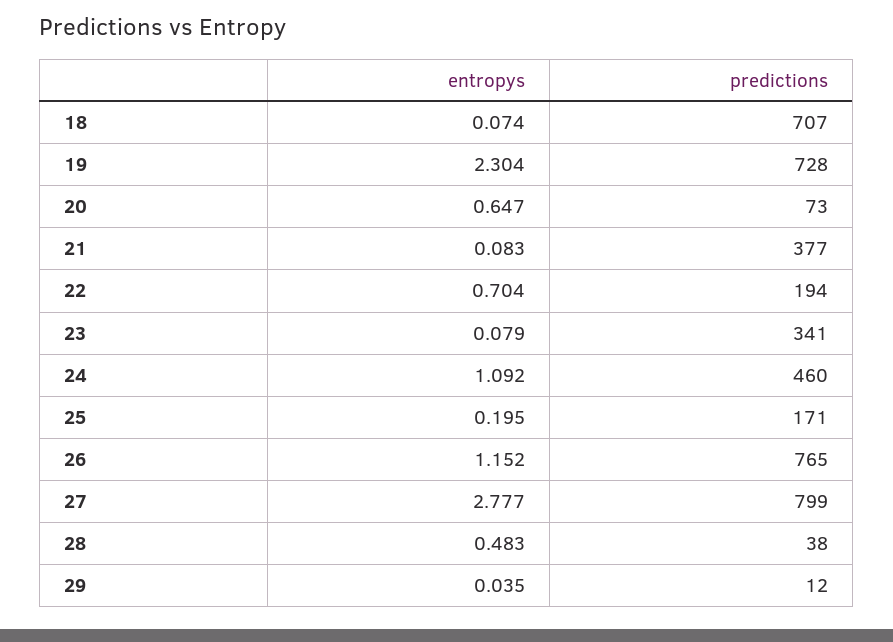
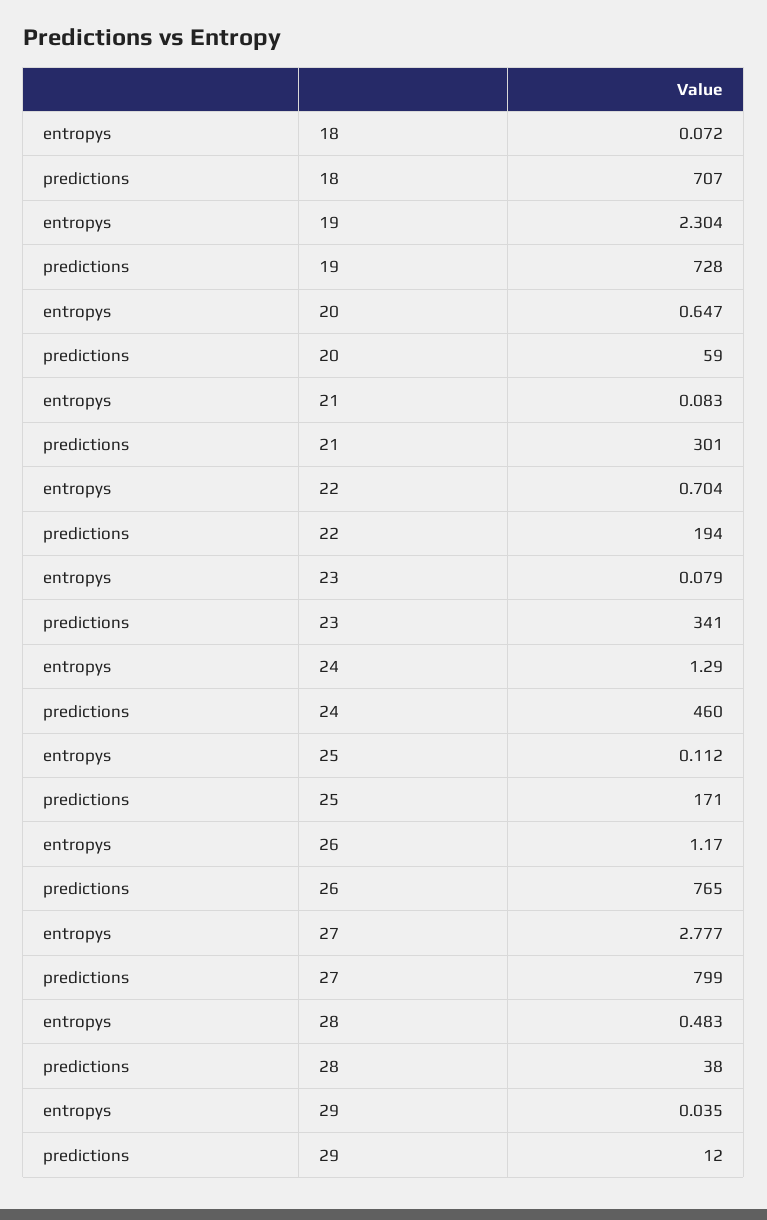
  {
    "entropys": {
-     "18": 0.074,
+     "18": 0.072,
      "19": 2.304,
      "20": 0.647,
      "21": 0.083,
      "22": 0.704,
      "23": 0.079,
-     "24": 1.092,
+     "24": 1.29,
-     "25": 0.195,
+     "25": 0.112,
-     "26": 1.152,
+     "26": 1.17,
      "27": 2.777,
      "28": 0.483,
      "29": 0.035
    },
    "predictions": {
      "18": 707,
      "19": 728,
-     "20": 73,
+     "20": 59,
-     "21": 377,
+     "21": 301,
      "22": 194,
      "23": 341,
      "24": 460,
      "25": 171,
      "26": 765,
      "27": 799,
      "28": 38,
      "29": 12
    }
  }

